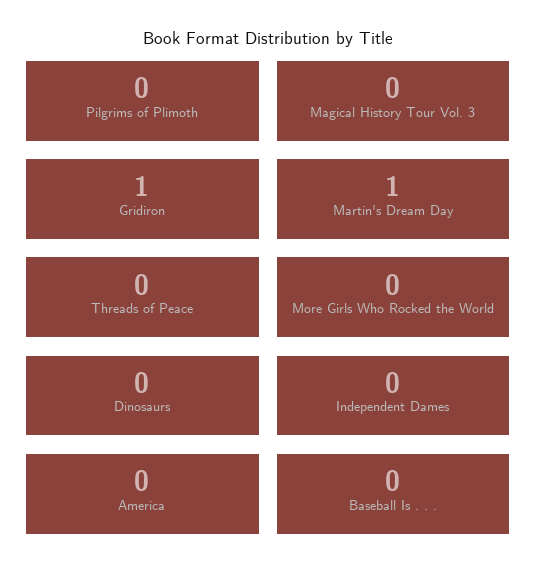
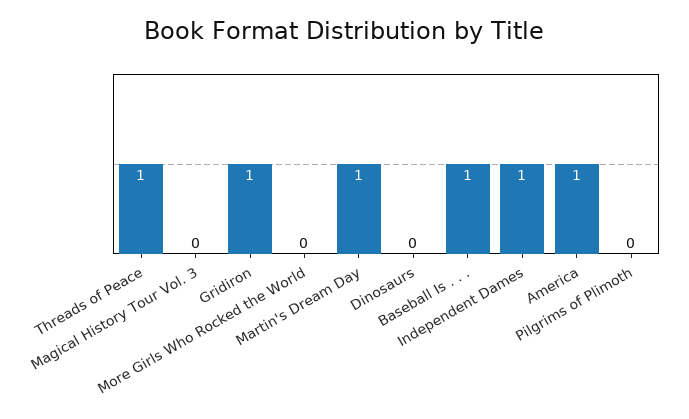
  {
    "Pilgrims of Plimoth": 0,
    "Magical History Tour Vol. 3": 0,
    "Gridiron": 1,
    "Martin's Dream Day": 1,
-   "Threads of Peace": 0,
+   "Threads of Peace": 1,
    "More Girls Who Rocked the World": 0,
    "Dinosaurs": 0,
-   "Independent Dames": 0,
+   "Independent Dames": 1,
-   "America": 0,
+   "America": 1,
-   "Baseball Is . . .": 0
+   "Baseball Is . . .": 1
  }

